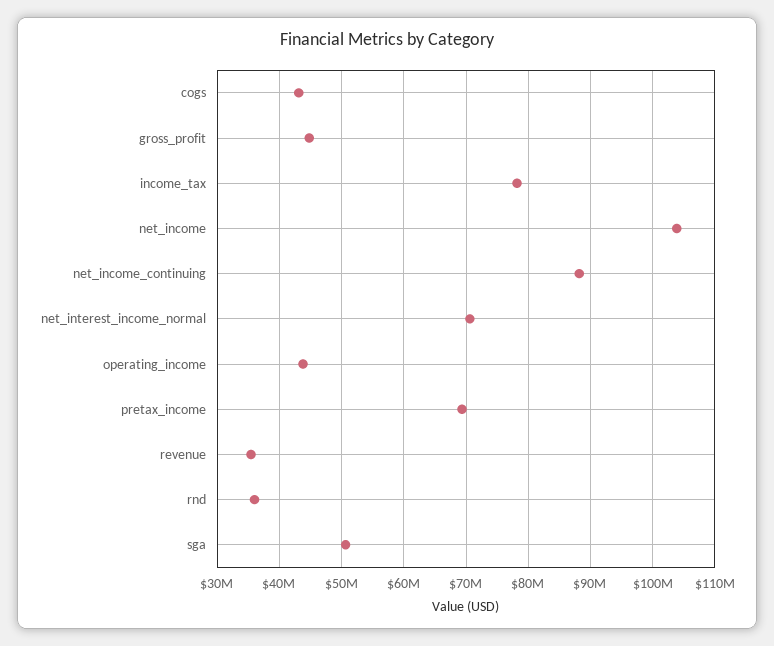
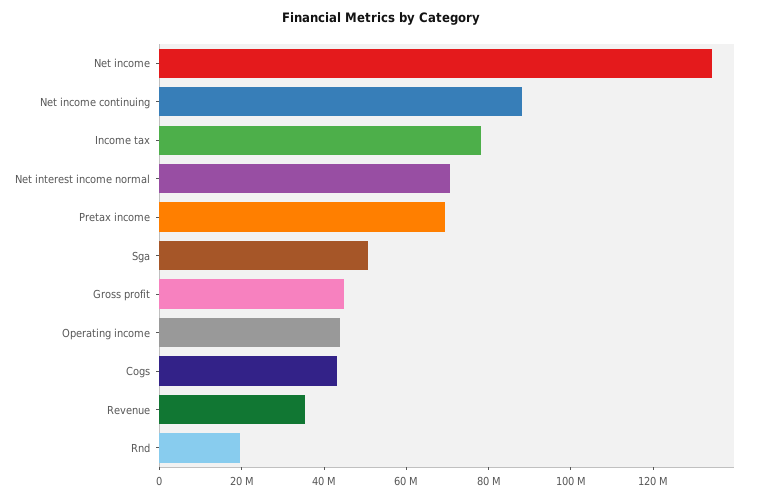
  {
    "cogs": 43000000,
    "gross_profit": 45000000,
    "income_tax": 78000000,
-   "net_income": 104000000,
+   "net_income": 135000000,
    "net_income_continuing": 88000000,
    "net_interest_income_normal": 71000000,
    "operating_income": 44000000,
    "pretax_income": 69000000,
    "revenue": 35000000,
-   "rnd": 36000000,
+   "rnd": 20000000,
    "sga": 51000000
  }

